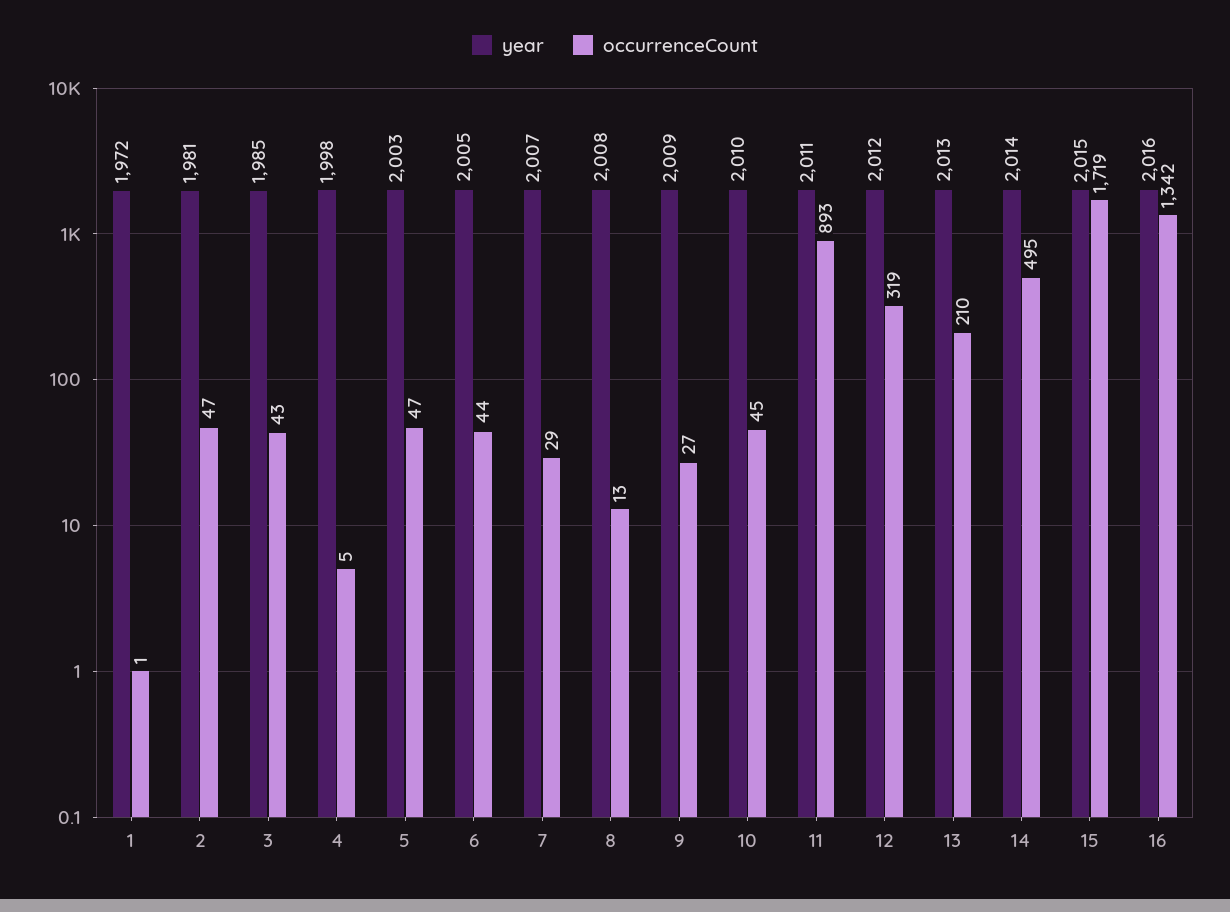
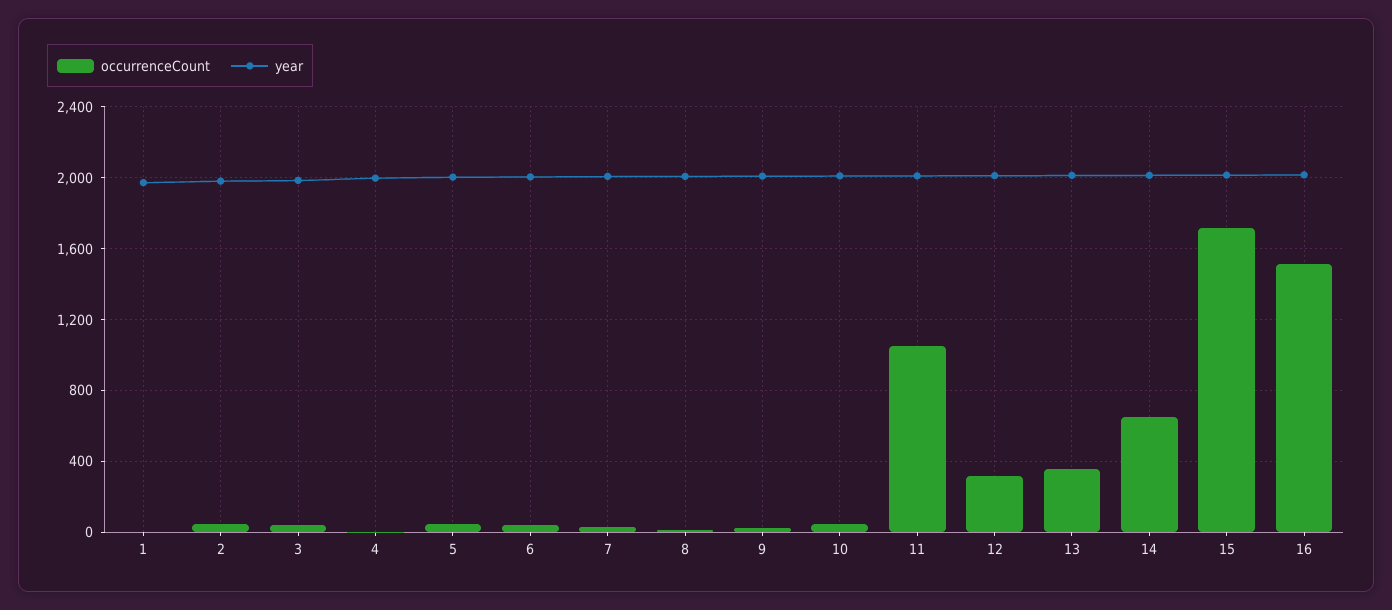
  {
    "year": {
      "1": 1972,
      "2": 1981,
      "3": 1985,
      "4": 1998,
      "5": 2003,
      "6": 2005,
      "7": 2007,
      "8": 2008,
      "9": 2009,
      "10": 2010,
      "11": 2011,
      "12": 2012,
      "13": 2013,
      "14": 2014,
      "15": 2015,
      "16": 2016
    },
    "occurrenceCount": {
      "1": 1,
      "2": 47,
      "3": 43,
      "4": 5,
      "5": 47,
      "6": 44,
      "7": 29,
      "8": 13,
      "9": 27,
      "10": 45,
-     "11": 893,
+     "11": 1050,
      "12": 319,
-     "13": 210,
+     "13": 350,
-     "14": 495,
+     "14": 650,
      "15": 1719,
-     "16": 1342
+     "16": 1500
    }
  }

